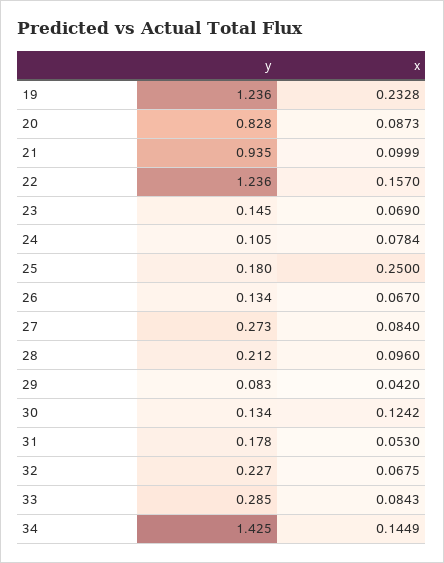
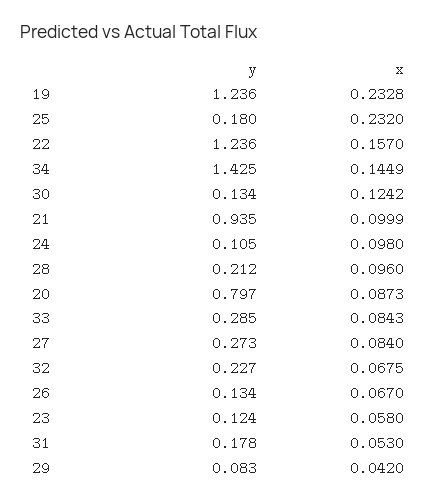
  {
    "y": {
      "19": 1.236,
-     "20": 0.828,
+     "20": 0.797,
      "21": 0.935,
      "22": 1.236,
-     "23": 0.145,
+     "23": 0.124,
      "24": 0.105,
      "25": 0.18,
      "26": 0.134,
      "27": 0.273,
      "28": 0.212,
      "29": 0.083,
      "30": 0.134,
      "31": 0.178,
      "32": 0.227,
      "33": 0.285,
      "34": 1.425
    },
    "x": {
      "19": 0.2328,
      "20": 0.0873,
      "21": 0.0999,
      "22": 0.157,
-     "23": 0.069,
+     "23": 0.058,
-     "24": 0.0784,
+     "24": 0.098,
-     "25": 0.25,
+     "25": 0.232,
      "26": 0.067,
      "27": 0.084,
      "28": 0.096,
      "29": 0.042,
      "30": 0.1242,
      "31": 0.053,
      "32": 0.0675,
      "33": 0.0843,
      "34": 0.1449
    }
  }

